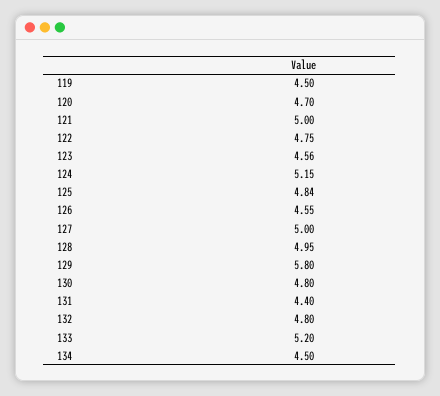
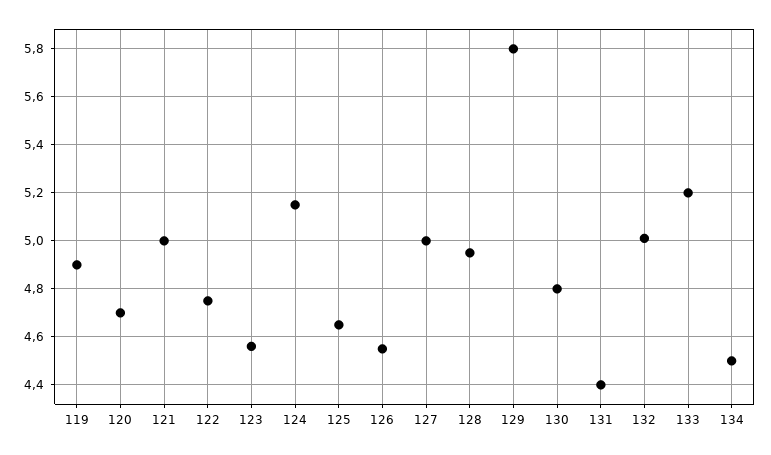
  {
-   "119": 4.5,
+   "119": 4.9,
    "120": 4.7,
    "121": 5,
    "122": 4.75,
    "123": 4.56,
    "124": 5.15,
-   "125": 4.84,
+   "125": 4.65,
    "126": 4.55,
    "127": 5,
    "128": 4.95,
    "129": 5.8,
    "130": 4.8,
    "131": 4.4,
-   "132": 4.8,
+   "132": 5,
    "133": 5.2,
    "134": 4.5
  }

